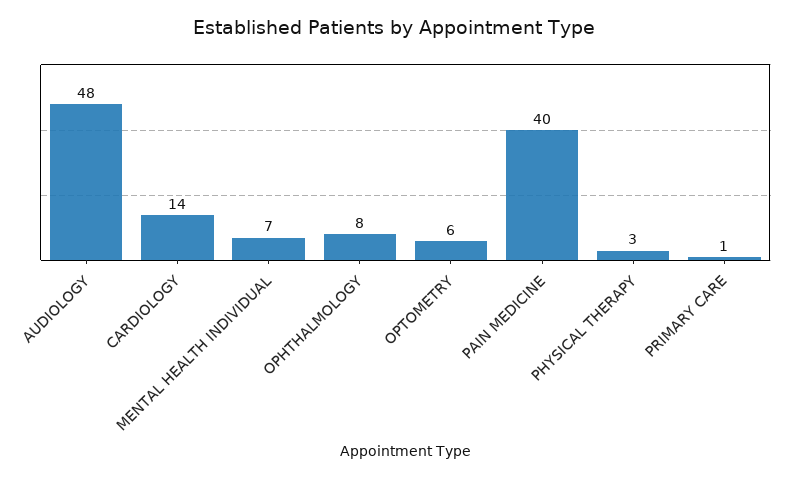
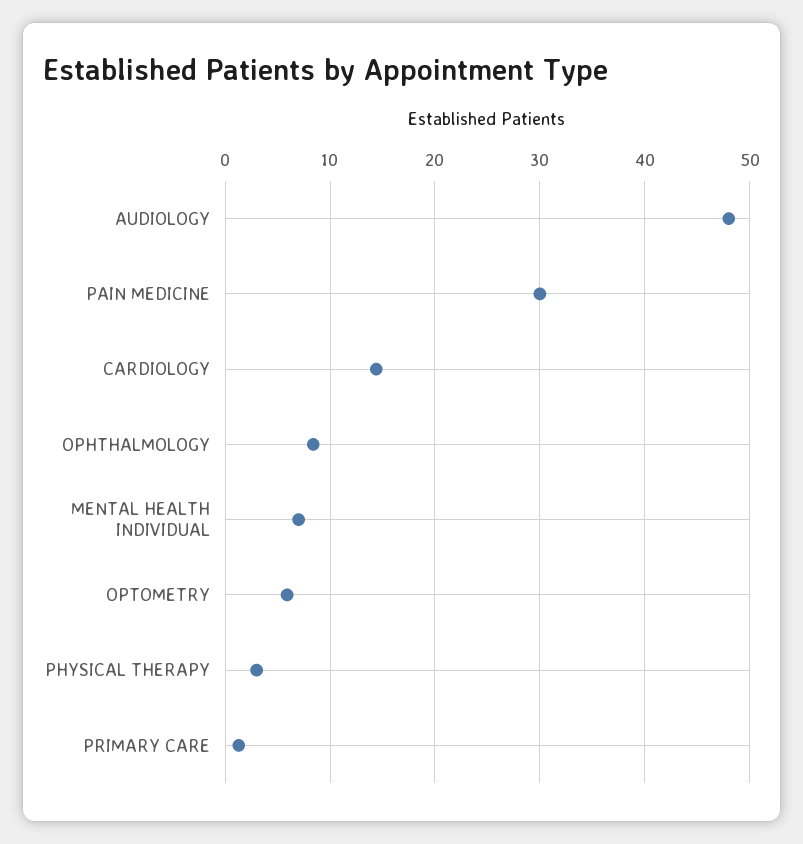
  {
    "AUDIOLOGY": 48,
    "CARDIOLOGY": 14,
    "MENTAL HEALTH INDIVIDUAL": 7,
    "OPHTHALMOLOGY": 8,
    "OPTOMETRY": 6,
-   "PAIN MEDICINE": 40,
+   "PAIN MEDICINE": 30,
    "PHYSICAL THERAPY": 3,
    "PRIMARY CARE": 1
  }

